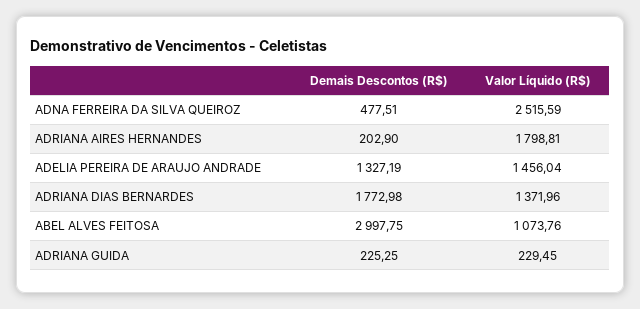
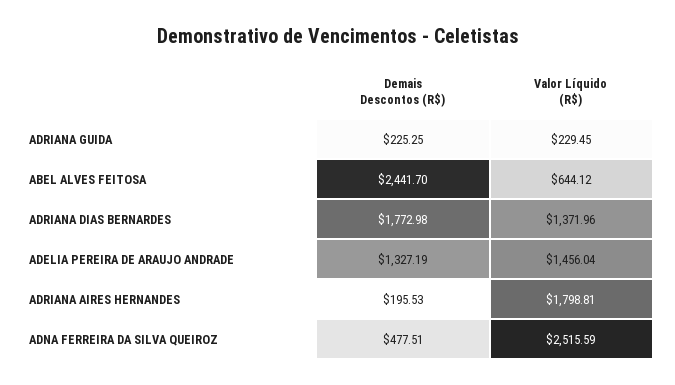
  {
    "Demais Descontos (R$)": {
      "ADNA FERREIRA DA SILVA QUEIROZ": 477.51,
-     "ADRIANA AIRES HERNANDES": 202.9,
+     "ADRIANA AIRES HERNANDES": 195.53,
      "ADELIA PEREIRA DE ARAUJO ANDRADE": 1327.19,
      "ADRIANA DIAS BERNARDES": 1772.98,
-     "ABEL ALVES FEITOSA": 2997.75,
+     "ABEL ALVES FEITOSA": 2441.7,
      "ADRIANA GUIDA": 225.25
    },
    "Valor Líquido (R$)": {
      "ADNA FERREIRA DA SILVA QUEIROZ": 2515.59,
      "ADRIANA AIRES HERNANDES": 1798.81,
      "ADELIA PEREIRA DE ARAUJO ANDRADE": 1456.04,
      "ADRIANA DIAS BERNARDES": 1371.96,
-     "ABEL ALVES FEITOSA": 1073.76,
+     "ABEL ALVES FEITOSA": 644.12,
      "ADRIANA GUIDA": 229.45
    }
  }

